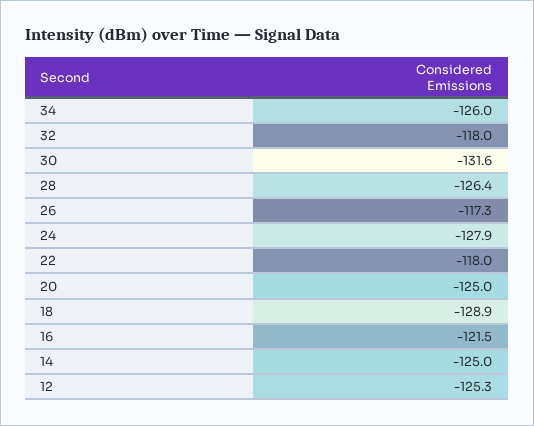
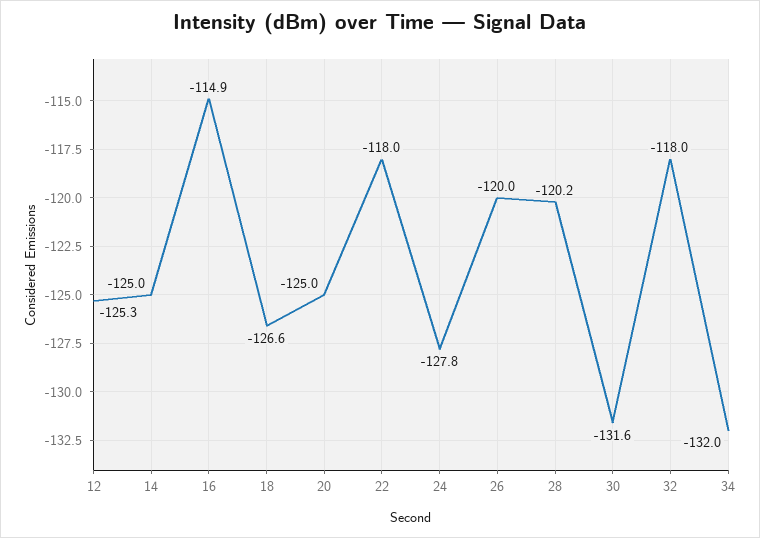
  {
-   "34": -126,
+   "34": -132,
    "32": -118,
    "30": -131.6,
-   "28": -126.4,
+   "28": -120.2,
-   "26": -117.3,
+   "26": -120,
-   "24": -127.9,
+   "24": -127.8,
    "22": -118,
    "20": -125,
-   "18": -128.9,
+   "18": -126.6,
-   "16": -121.5,
+   "16": -114.9,
    "14": -125,
    "12": -125.3
  }

